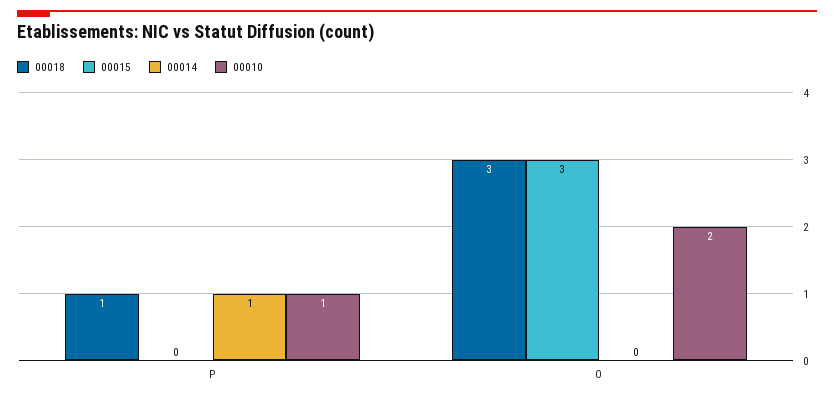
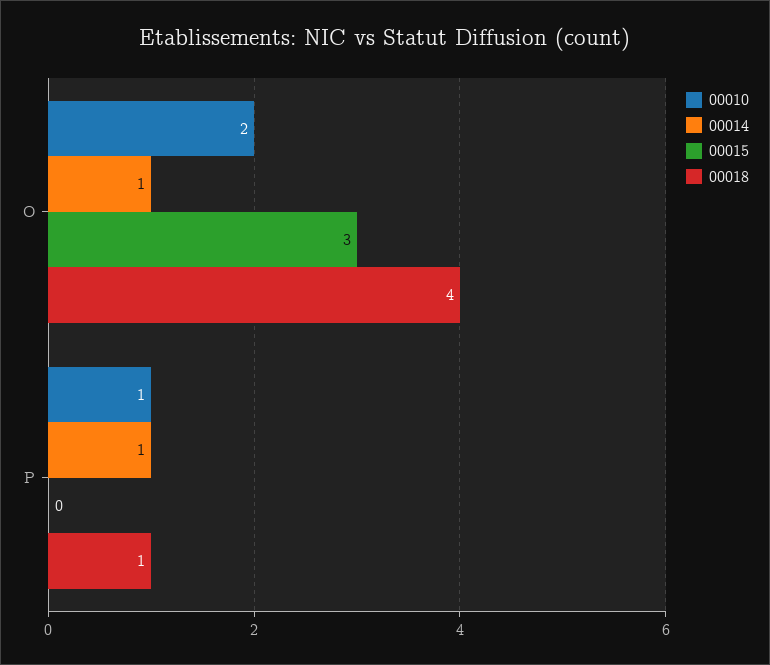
  {
    "00018": {
      "P": 1,
-     "O": 3
+     "O": 4
    },
    "00015": {
      "P": 0,
      "O": 3
    },
    "00014": {
      "P": 1,
-     "O": 0
+     "O": 1
    },
    "00010": {
      "P": 1,
      "O": 2
    }
  }

